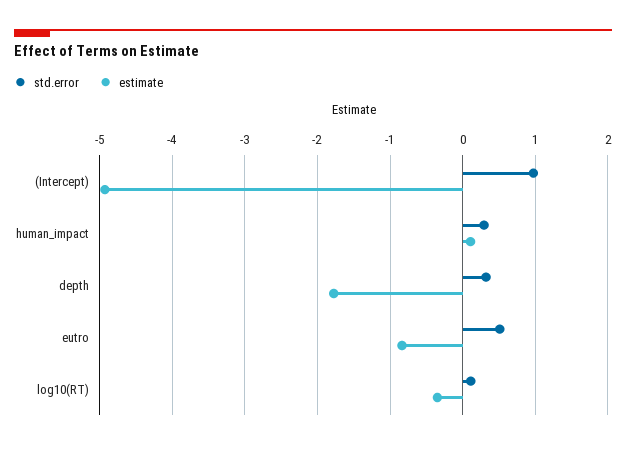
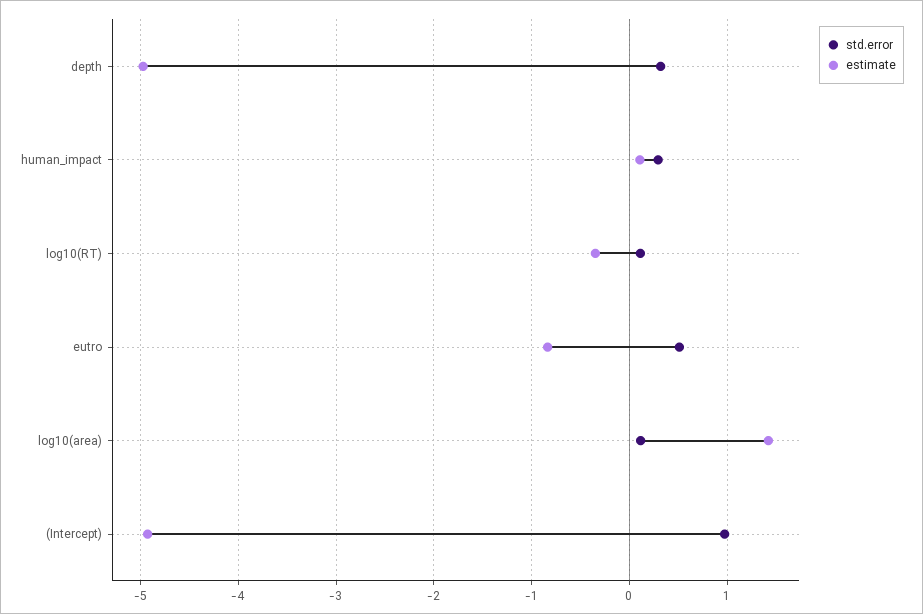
  {
    "std.error": {
      "(Intercept)": 1,
      "human_impact": 0.3,
      "depth": 0.3,
      "eutro": 0.5,
-     "log10(RT)": 0.1
+     "log10(RT)": 0.1,
+     "log10(area)": 0.1
    },
    "estimate": {
      "(Intercept)": -4.9,
      "human_impact": 0.1,
-     "depth": -1.8,
+     "depth": -5,
      "eutro": -0.8,
-     "log10(RT)": -0.3
+     "log10(RT)": -0.3,
+     "log10(area)": 1.4
    }
  }

